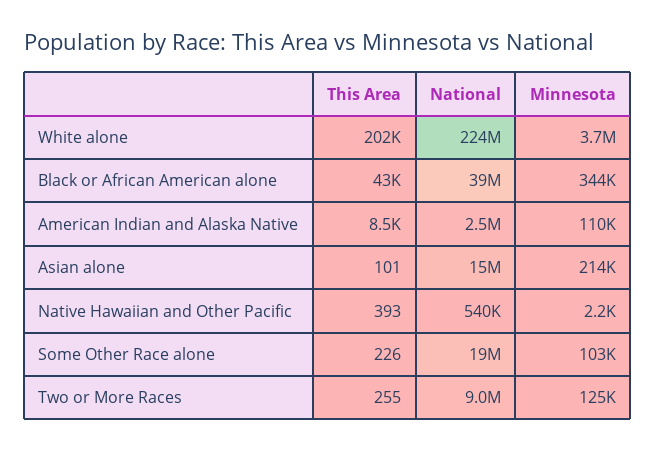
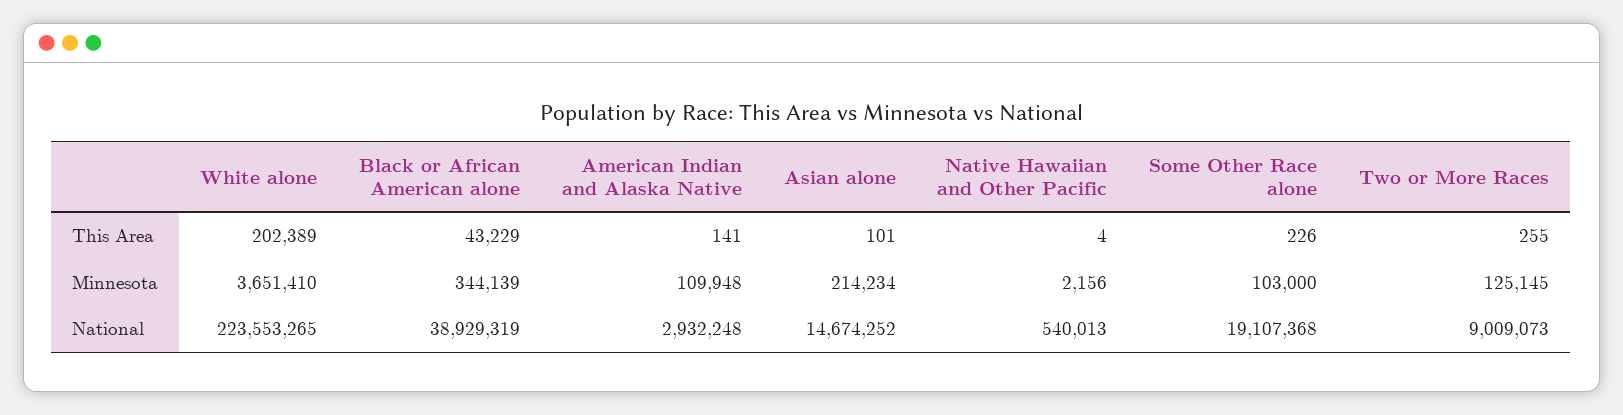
  {
    "This Area": {
      "White alone": 202389,
      "Black or African American alone": 43229,
-     "American Indian and Alaska Native": 8500,
+     "American Indian and Alaska Native": 141,
      "Asian alone": 101,
-     "Native Hawaiian and Other Pacific": 393,
+     "Native Hawaiian and Other Pacific": 4,
      "Some Other Race alone": 226,
      "Two or More Races": 255
    },
    "National": {
      "White alone": 223553265,
      "Black or African American alone": 38929319,
-     "American Indian and Alaska Native": 2500000,
+     "American Indian and Alaska Native": 2932248,
      "Asian alone": 14674252,
      "Native Hawaiian and Other Pacific": 540013,
      "Some Other Race alone": 19107368,
      "Two or More Races": 9009073
    },
    "Minnesota": {
      "White alone": 3651410,
      "Black or African American alone": 344139,
      "American Indian and Alaska Native": 109948,
      "Asian alone": 214234,
      "Native Hawaiian and Other Pacific": 2156,
      "Some Other Race alone": 103000,
      "Two or More Races": 125145
    }
  }

